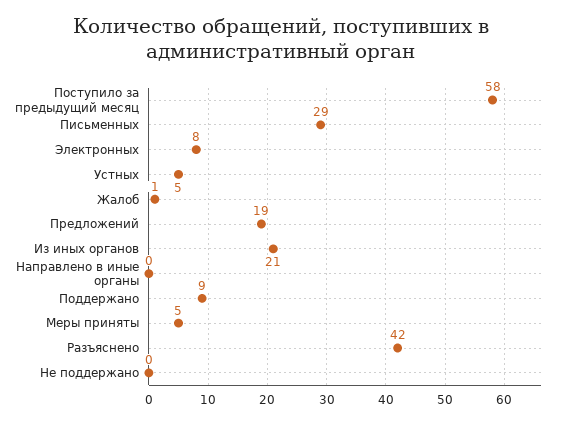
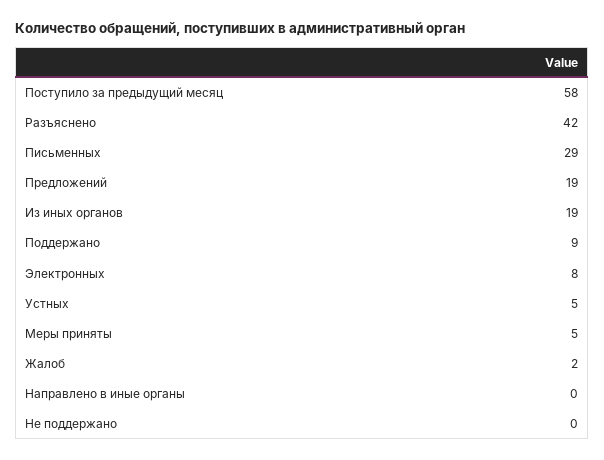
  {
    "Поступило за предыдущий месяц": 58,
    "Письменных": 29,
    "Электронных": 8,
    "Устных": 5,
-   "Жалоб": 1,
+   "Жалоб": 2,
    "Предложений": 19,
-   "Из иных органов": 21,
+   "Из иных органов": 19,
    "Направлено в иные органы": 0,
    "Поддержано": 9,
    "Меры приняты": 5,
    "Разъяснено": 42,
    "Не поддержано": 0
  }

